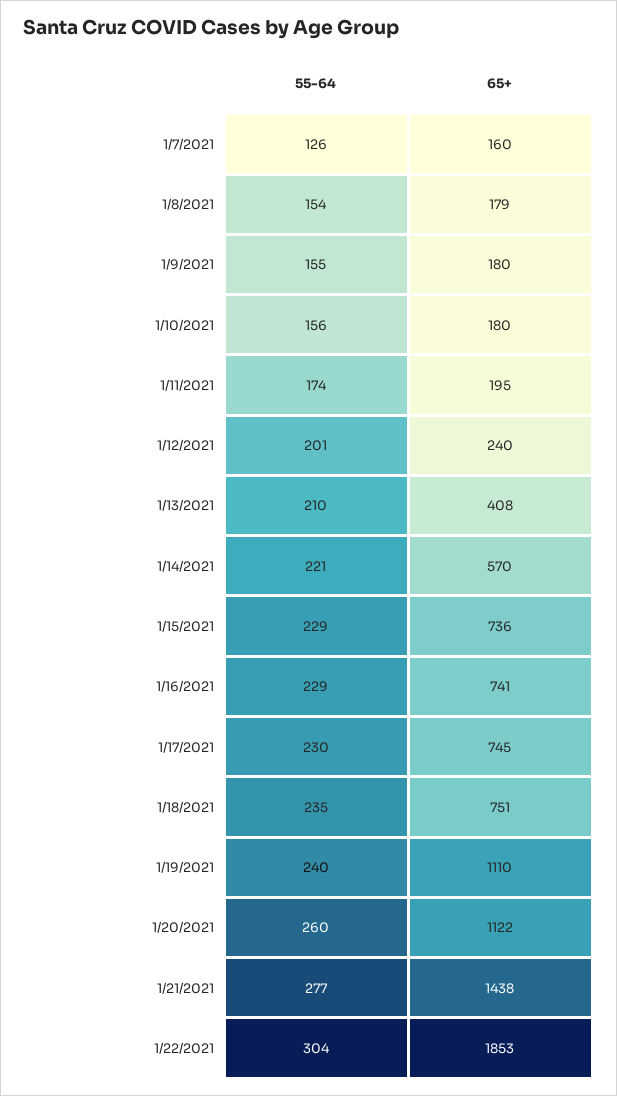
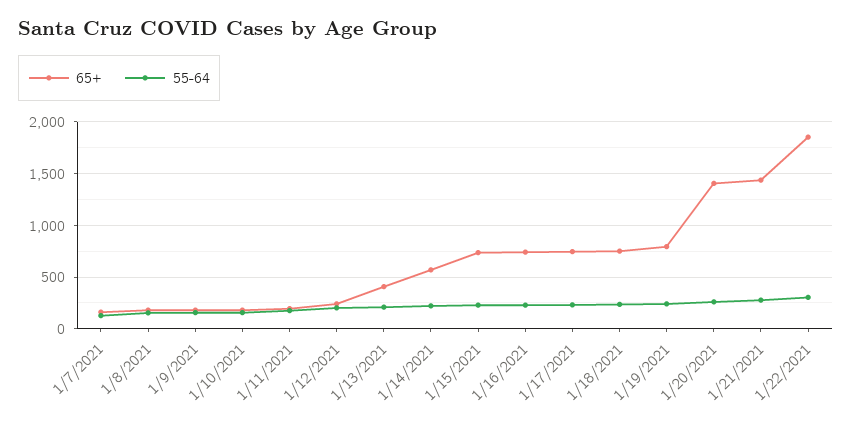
  {
    "55-64": {
      "1/7/2021": 126,
      "1/8/2021": 154,
      "1/9/2021": 155,
      "1/10/2021": 156,
      "1/11/2021": 174,
      "1/12/2021": 201,
      "1/13/2021": 210,
      "1/14/2021": 221,
      "1/15/2021": 229,
      "1/16/2021": 229,
      "1/17/2021": 230,
      "1/18/2021": 235,
      "1/19/2021": 240,
      "1/20/2021": 260,
      "1/21/2021": 277,
      "1/22/2021": 304
    },
    "65+": {
      "1/7/2021": 160,
      "1/8/2021": 179,
      "1/9/2021": 180,
      "1/10/2021": 180,
      "1/11/2021": 195,
      "1/12/2021": 240,
      "1/13/2021": 408,
      "1/14/2021": 570,
      "1/15/2021": 736,
      "1/16/2021": 741,
      "1/17/2021": 745,
      "1/18/2021": 751,
-     "1/19/2021": 1110,
+     "1/19/2021": 800,
-     "1/20/2021": 1122,
+     "1/20/2021": 1400,
      "1/21/2021": 1438,
      "1/22/2021": 1853
    }
  }

